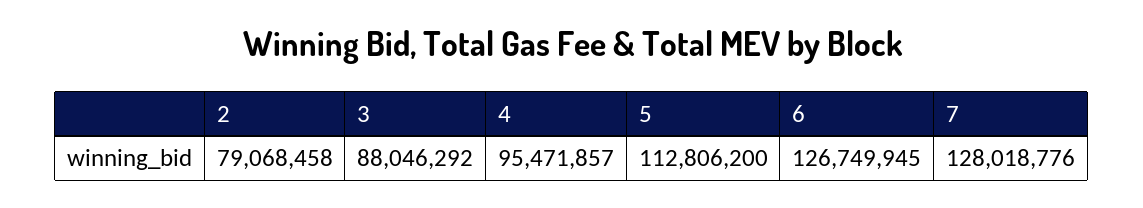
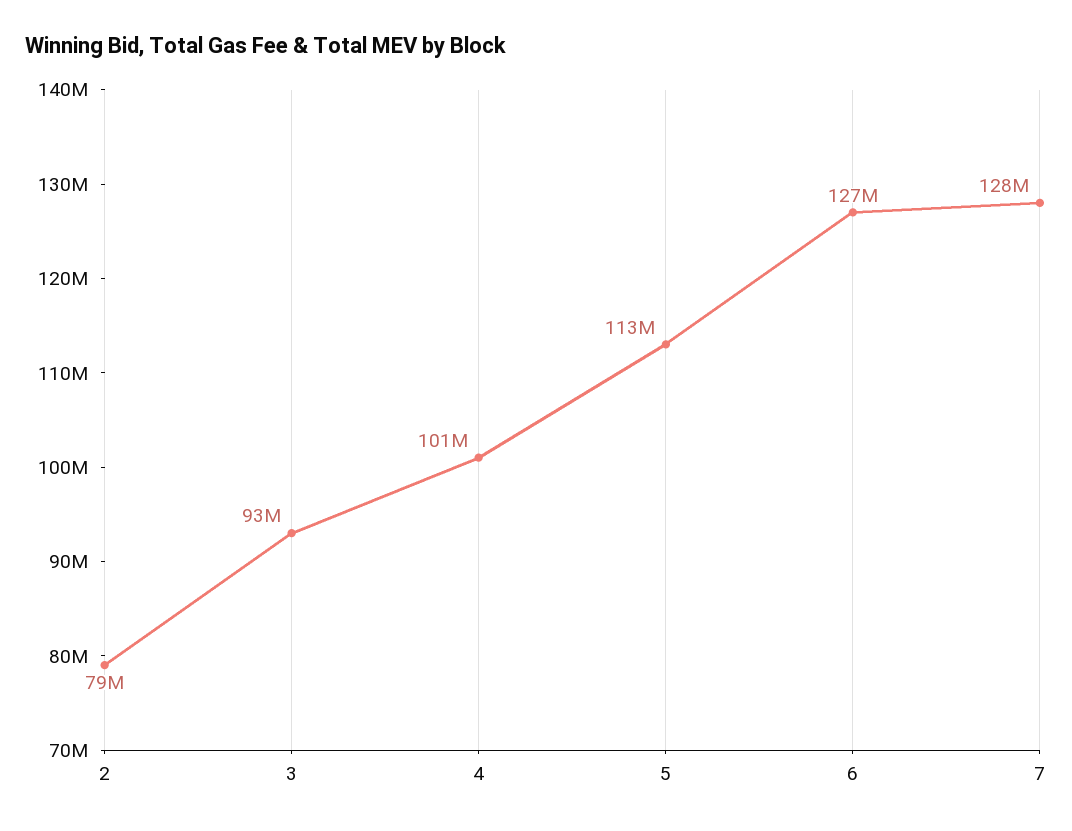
  {
    "2": 79068458,
-   "3": 88046292,
+   "3": 93000000,
-   "4": 95471857,
+   "4": 101000000,
    "5": 112806200,
    "6": 126749945,
    "7": 128018776
  }

